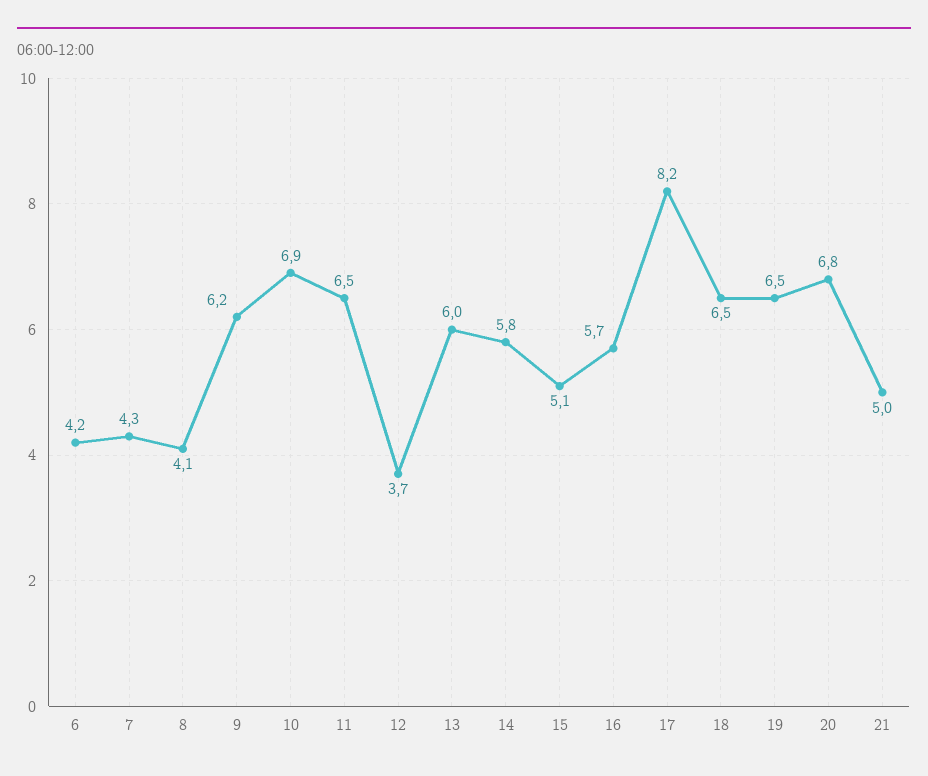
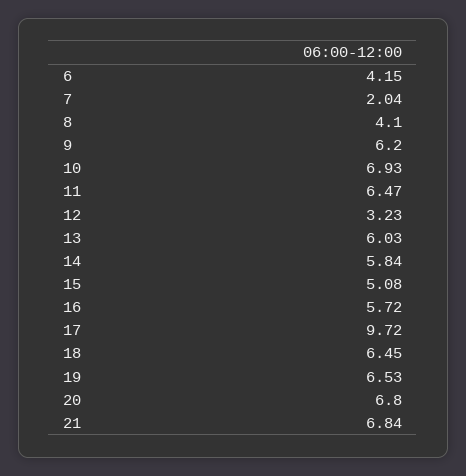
  {
    "6": 4.15,
-   "7": 4.3,
+   "7": 2.04,
    "8": 4.1,
    "9": 6.2,
    "10": 6.93,
    "11": 6.47,
-   "12": 3.7,
+   "12": 3.23,
    "13": 6.03,
    "14": 5.84,
    "15": 5.08,
    "16": 5.72,
-   "17": 8.2,
+   "17": 9.72,
    "18": 6.45,
    "19": 6.53,
    "20": 6.8,
-   "21": 5
+   "21": 6.84
  }

